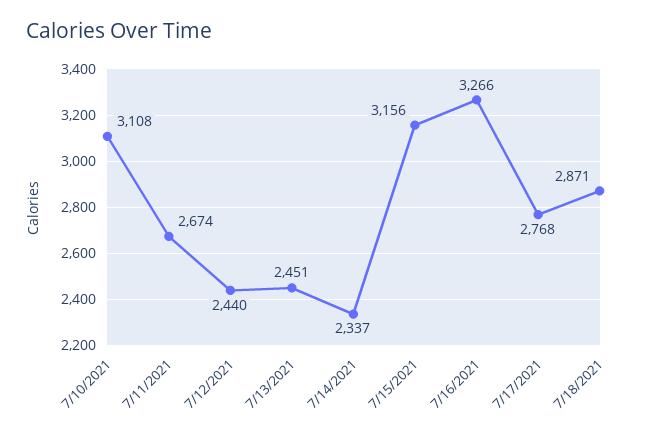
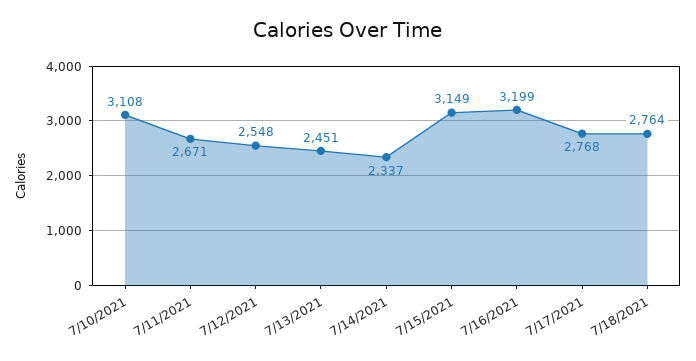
  {
    "7/10/2021": 3108,
-   "7/11/2021": 2674,
+   "7/11/2021": 2671,
-   "7/12/2021": 2440,
+   "7/12/2021": 2548,
    "7/13/2021": 2451,
    "7/14/2021": 2337,
-   "7/15/2021": 3156,
+   "7/15/2021": 3149,
-   "7/16/2021": 3266,
+   "7/16/2021": 3199,
    "7/17/2021": 2768,
-   "7/18/2021": 2871
+   "7/18/2021": 2764
  }

